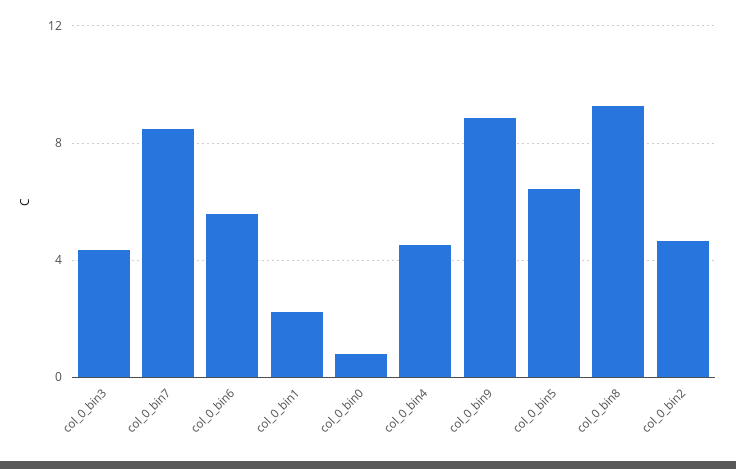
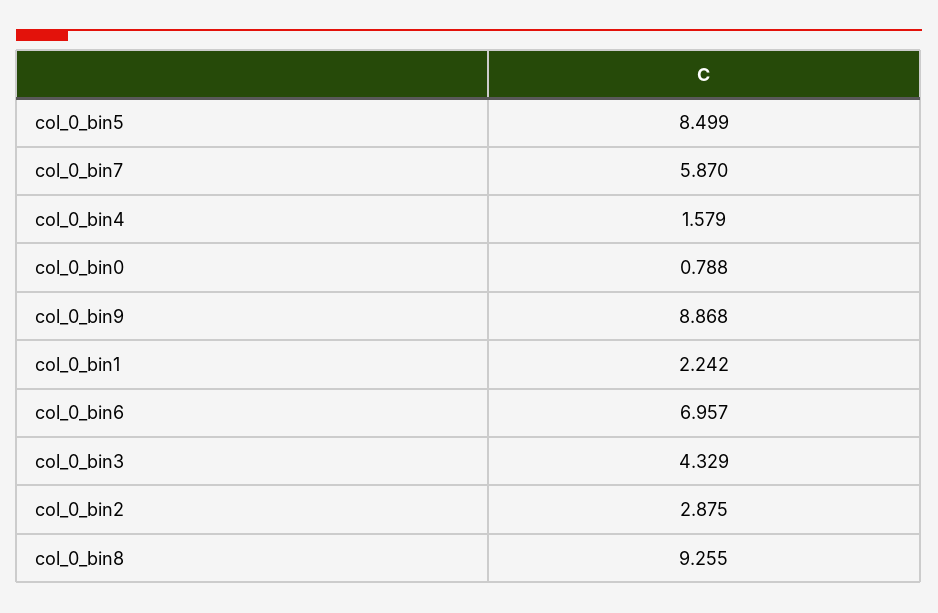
  {
    "col_0_bin3": 4.329,
-   "col_0_bin7": 8.5,
+   "col_0_bin7": 5.87,
-   "col_0_bin6": 5.5,
+   "col_0_bin6": 6.957,
    "col_0_bin1": 2.242,
    "col_0_bin0": 0.788,
-   "col_0_bin4": 4.5,
+   "col_0_bin4": 1.579,
    "col_0_bin9": 8.868,
-   "col_0_bin5": 6.5,
+   "col_0_bin5": 8.499,
    "col_0_bin8": 9.255,
-   "col_0_bin2": 4.5
+   "col_0_bin2": 2.875
  }

